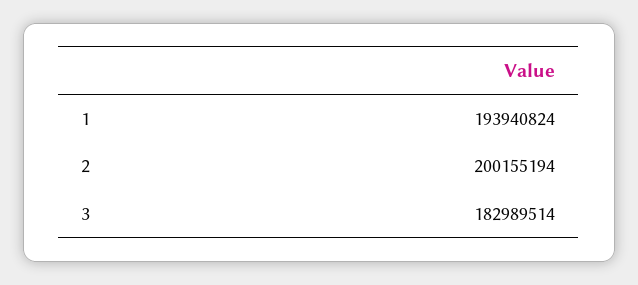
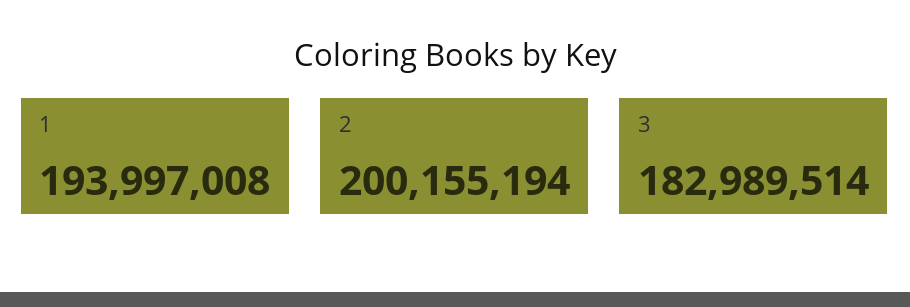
  {
-   "1": 193940824,
+   "1": 193997008,
    "2": 200155194,
    "3": 182989514
  }

